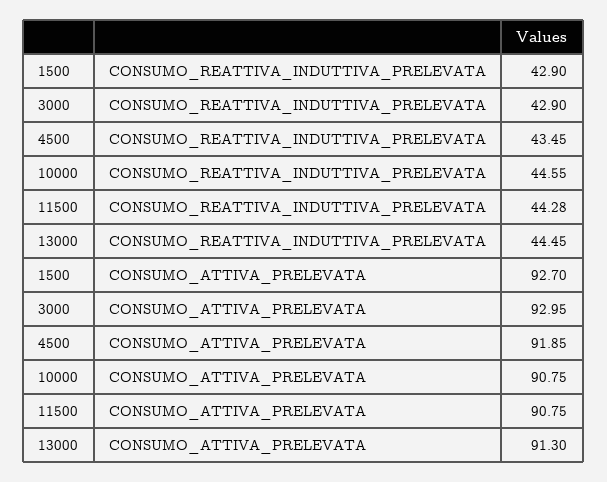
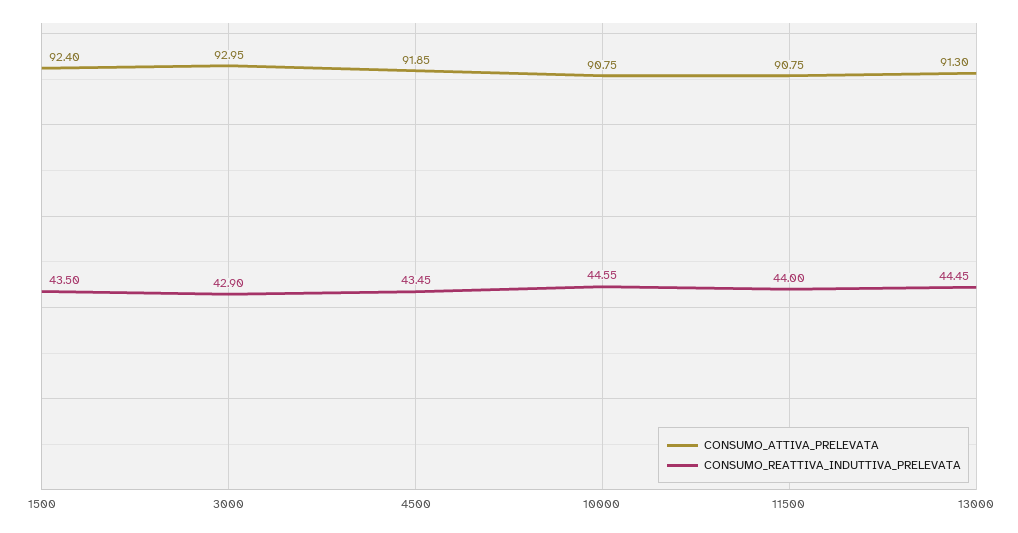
  {
    "CONSUMO_REATTIVA_INDUTTIVA_PRELEVATA": {
-     "1500": 42.9,
+     "1500": 43.5,
      "3000": 42.9,
      "4500": 43.45,
      "10000": 44.55,
-     "11500": 44.28,
+     "11500": 44,
      "13000": 44.45
    },
    "CONSUMO_ATTIVA_PRELEVATA": {
-     "1500": 92.7,
+     "1500": 92.4,
      "3000": 92.95,
      "4500": 91.85,
      "10000": 90.75,
      "11500": 90.75,
      "13000": 91.3
    }
  }

